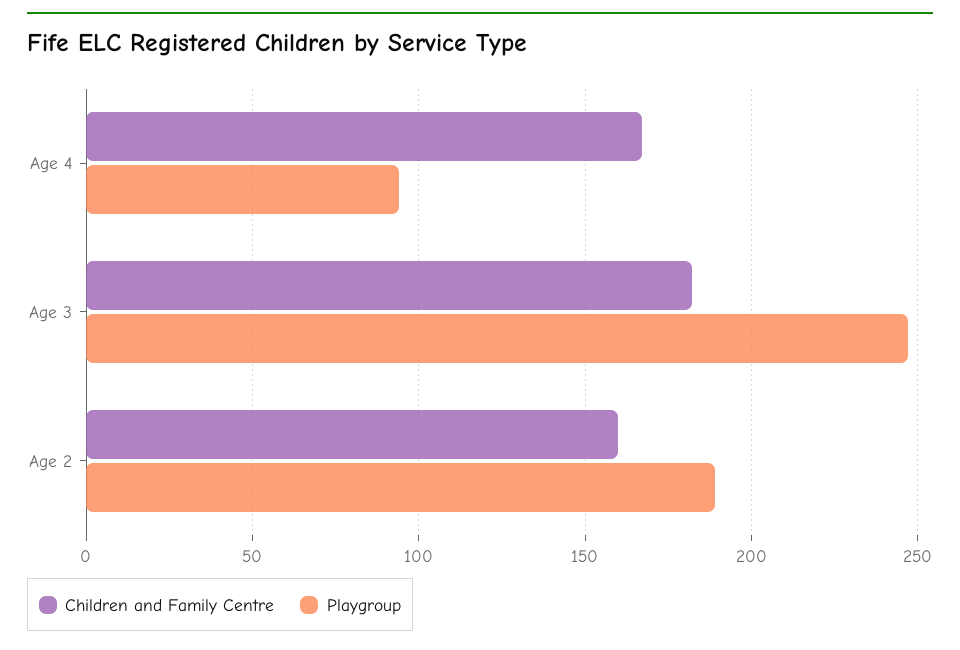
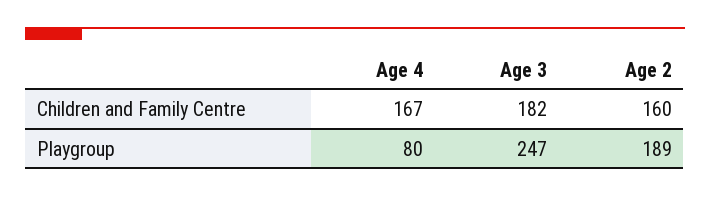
  {
    "Children and Family Centre": {
      "Age 4": 167,
      "Age 3": 182,
      "Age 2": 160
    },
    "Playgroup": {
-     "Age 4": 95,
+     "Age 4": 80,
      "Age 3": 247,
      "Age 2": 189
    }
  }

